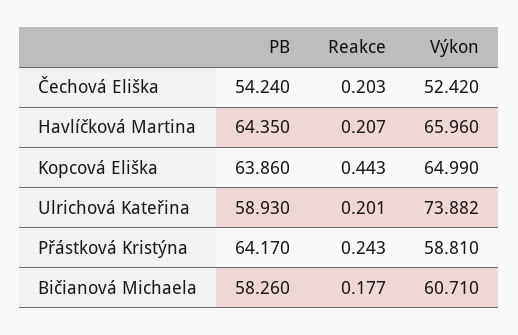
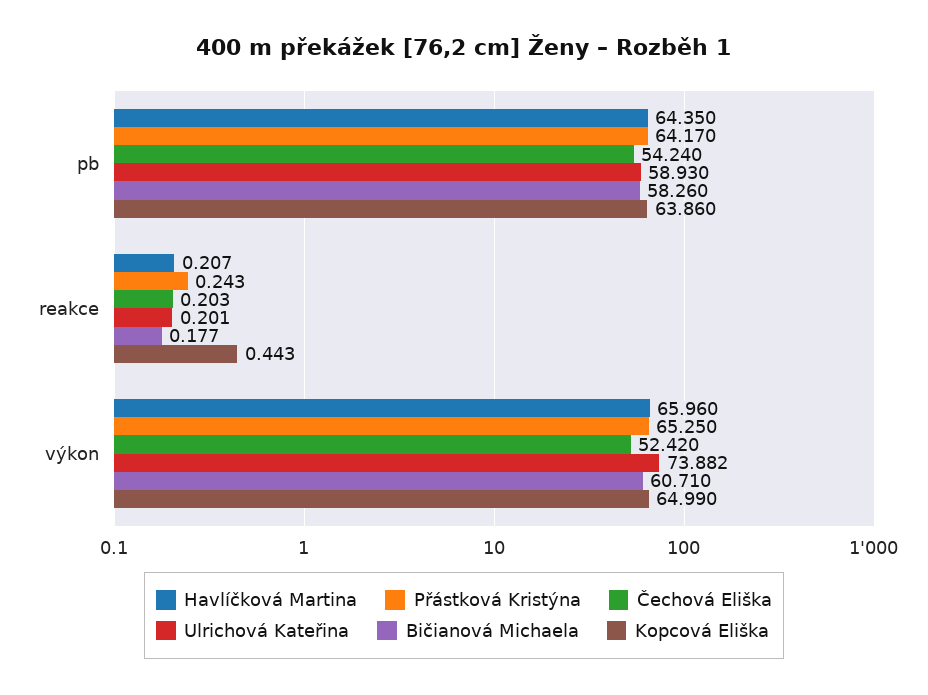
  {
    "Čechová Eliška": {
      "PB": 54.24,
      "Reakce": 0.203,
      "Výkon": 52.42
    },
    "Havlíčková Martina": {
      "PB": 64.35,
      "Reakce": 0.207,
      "Výkon": 65.96
    },
    "Kopcová Eliška": {
      "PB": 63.86,
      "Reakce": 0.443,
      "Výkon": 64.99
    },
    "Ulrichová Kateřina": {
      "PB": 58.93,
      "Reakce": 0.201,
      "Výkon": 73.882
    },
    "Přástková Kristýna": {
      "PB": 64.17,
      "Reakce": 0.243,
-     "Výkon": 58.81
+     "Výkon": 65.25
    },
    "Bičianová Michaela": {
      "PB": 58.26,
      "Reakce": 0.177,
      "Výkon": 60.71
    }
  }

